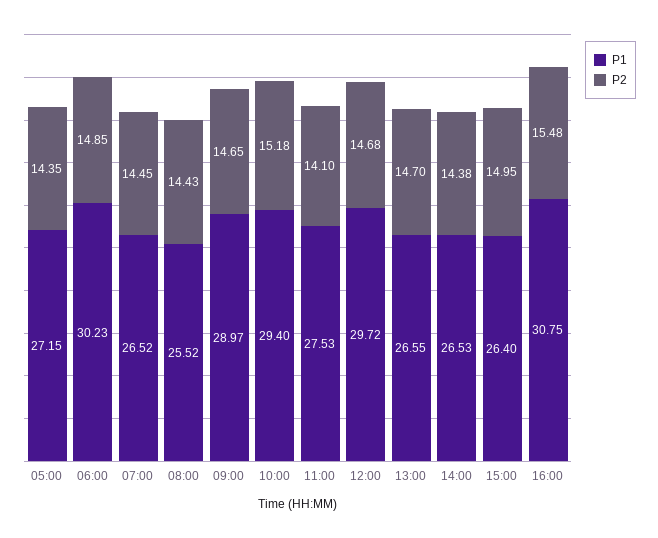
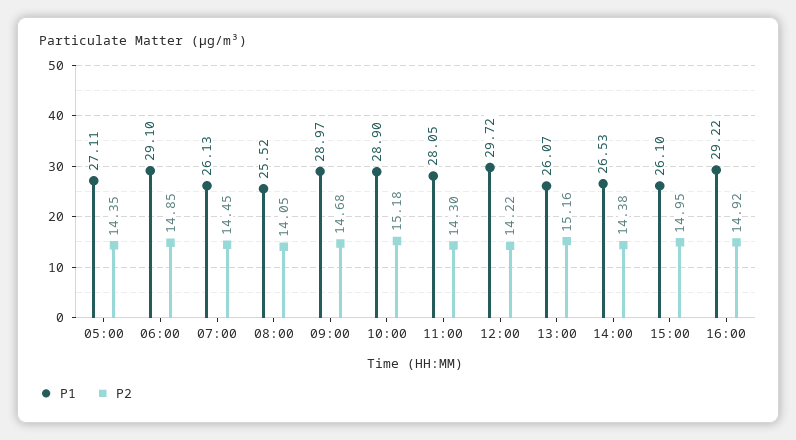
  {
    "P1": {
-     "05:00": 27.15,
+     "05:00": 27.11,
-     "06:00": 30.23,
+     "06:00": 29.1,
-     "07:00": 26.52,
+     "07:00": 26.13,
      "08:00": 25.52,
      "09:00": 28.97,
-     "10:00": 29.4,
+     "10:00": 28.9,
-     "11:00": 27.53,
+     "11:00": 28.05,
      "12:00": 29.72,
-     "13:00": 26.55,
+     "13:00": 26.07,
      "14:00": 26.53,
-     "15:00": 26.4,
+     "15:00": 26.1,
-     "16:00": 30.75
+     "16:00": 29.22
    },
    "P2": {
      "05:00": 14.35,
      "06:00": 14.85,
      "07:00": 14.45,
-     "08:00": 14.43,
+     "08:00": 14.05,
-     "09:00": 14.65,
+     "09:00": 14.68,
      "10:00": 15.18,
-     "11:00": 14.1,
+     "11:00": 14.3,
-     "12:00": 14.68,
+     "12:00": 14.22,
-     "13:00": 14.7,
+     "13:00": 15.16,
      "14:00": 14.38,
      "15:00": 14.95,
-     "16:00": 15.48
+     "16:00": 14.92
    }
  }

